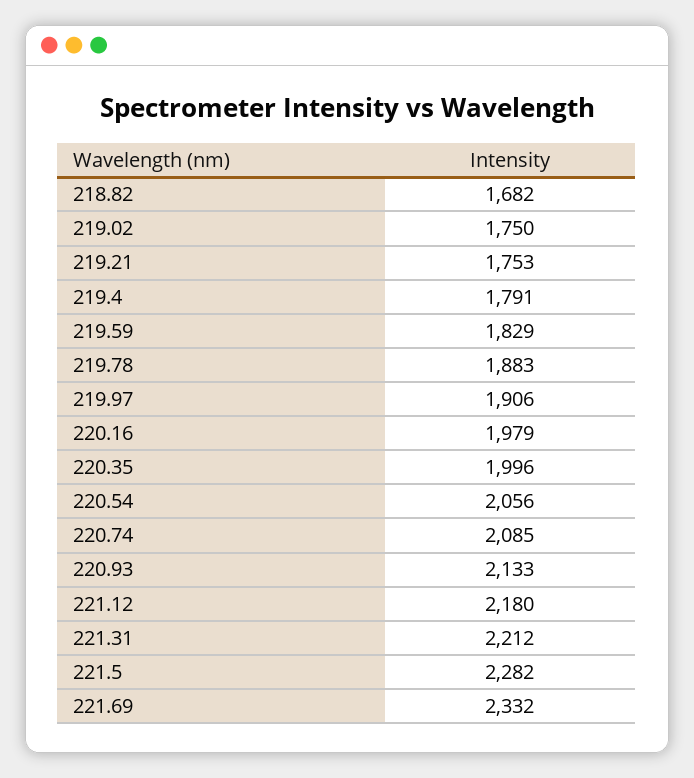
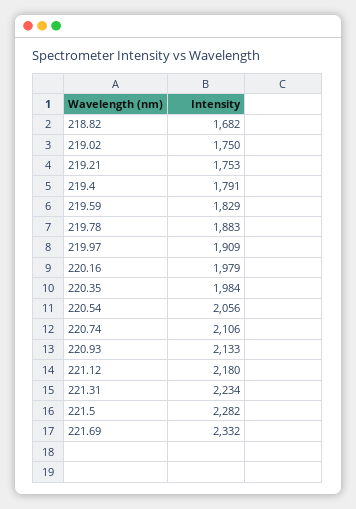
  {
    "218.82": 1682,
    "219.02": 1750,
    "219.21": 1753,
    "219.4": 1791,
    "219.59": 1829,
    "219.78": 1883,
-   "219.97": 1906,
+   "219.97": 1909,
    "220.16": 1979,
-   "220.35": 1996,
+   "220.35": 1984,
    "220.54": 2056,
-   "220.74": 2085,
+   "220.74": 2106,
    "220.93": 2133,
    "221.12": 2180,
-   "221.31": 2212,
+   "221.31": 2234,
    "221.5": 2282,
    "221.69": 2332
  }

